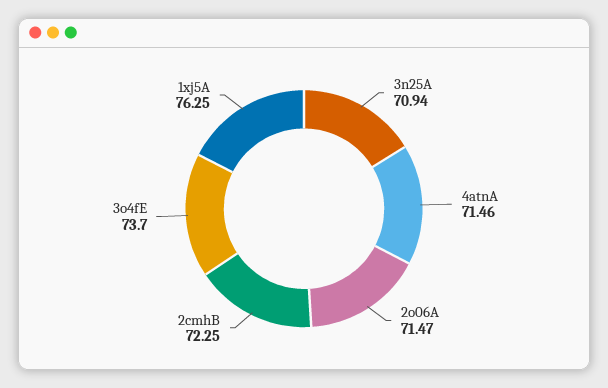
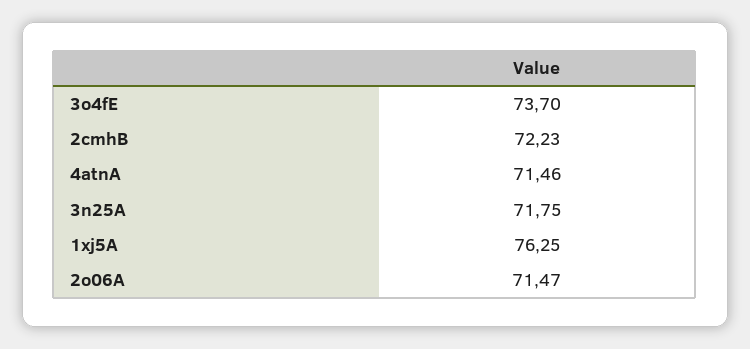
  {
-   "3n25A": 70.94,
+   "3n25A": 71.75,
    "4atnA": 71.46,
    "2o06A": 71.47,
-   "2cmhB": 72.25,
+   "2cmhB": 72.23,
    "3o4fE": 73.7,
    "1xj5A": 76.25
  }

